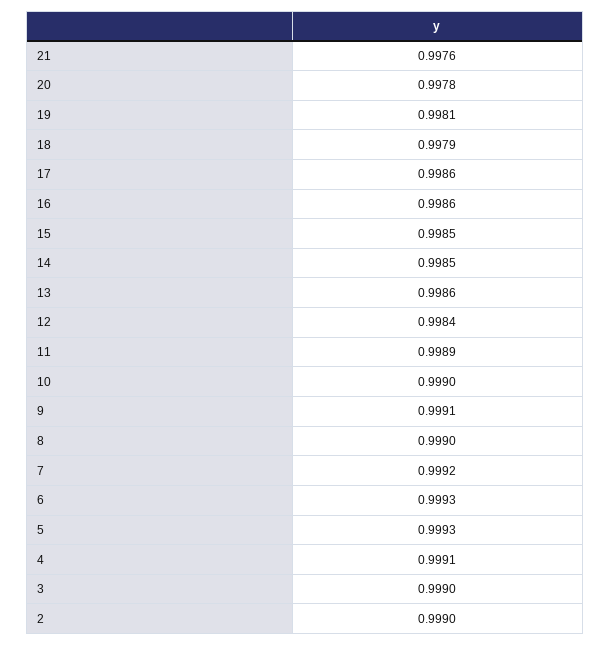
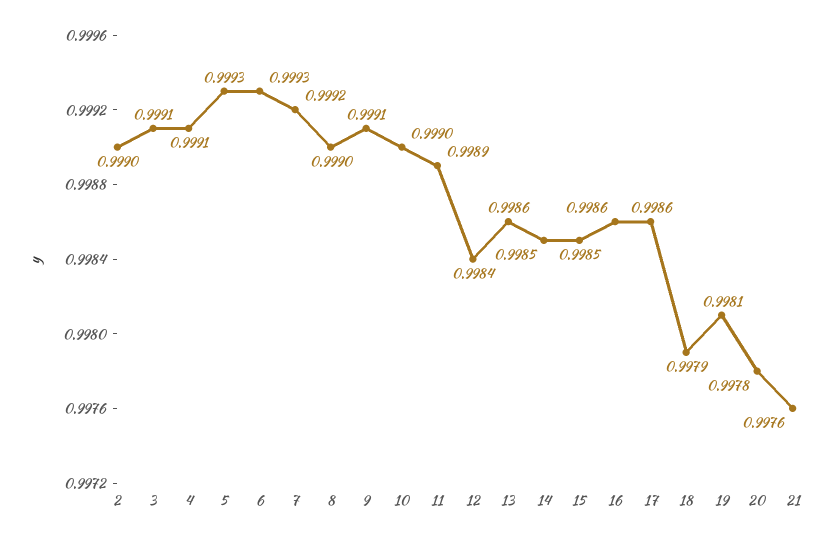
  {
    "21": 0.9976,
    "20": 0.9978,
    "19": 0.9981,
    "18": 0.9979,
    "17": 0.9986,
    "16": 0.9986,
    "15": 0.9985,
    "14": 0.9985,
    "13": 0.9986,
    "12": 0.9984,
    "11": 0.9989,
    "10": 0.999,
    "9": 0.9991,
    "8": 0.999,
    "7": 0.9992,
    "6": 0.9993,
    "5": 0.9993,
    "4": 0.9991,
-   "3": 0.999,
+   "3": 0.9991,
    "2": 0.999
  }

